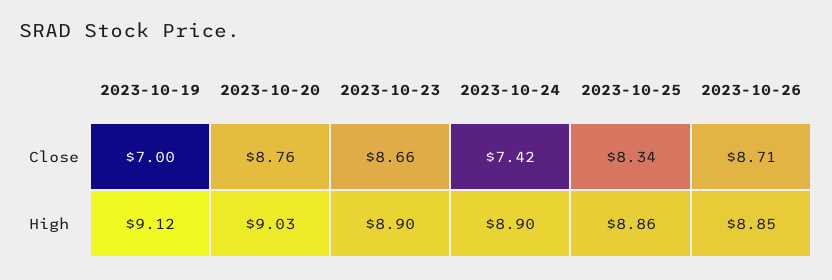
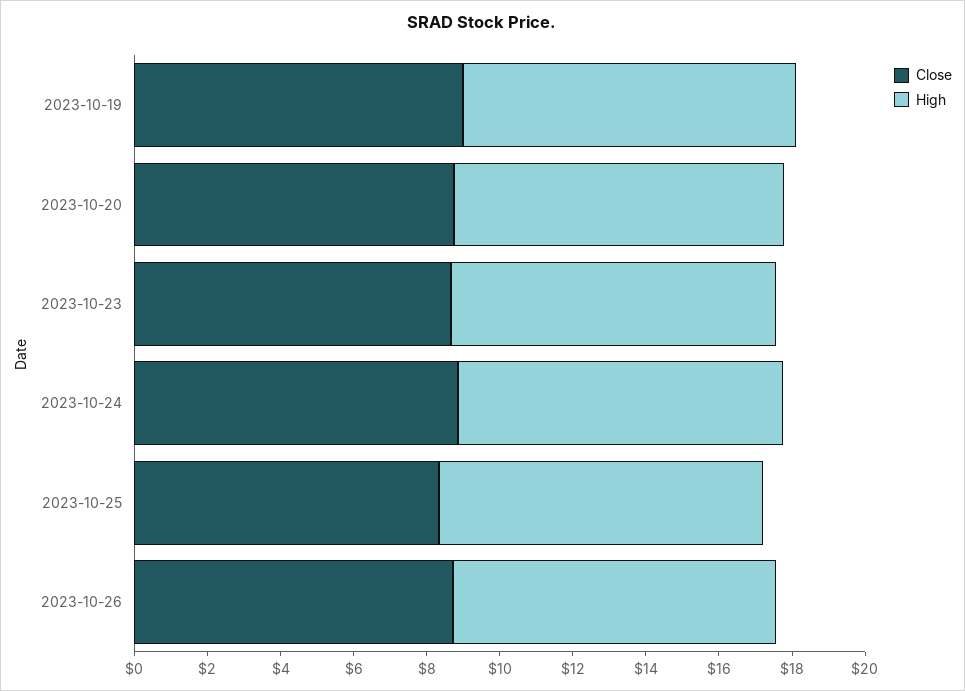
  {
    "Close": {
-     "2023-10-19": 7,
+     "2023-10-19": 9,
      "2023-10-20": 8.76,
      "2023-10-23": 8.66,
-     "2023-10-24": 7.42,
+     "2023-10-24": 9,
      "2023-10-25": 8.34,
      "2023-10-26": 8.71
    },
    "High": {
      "2023-10-19": 9.12,
      "2023-10-20": 9.03,
      "2023-10-23": 8.9,
      "2023-10-24": 8.9,
      "2023-10-25": 8.86,
      "2023-10-26": 8.85
    }
  }

